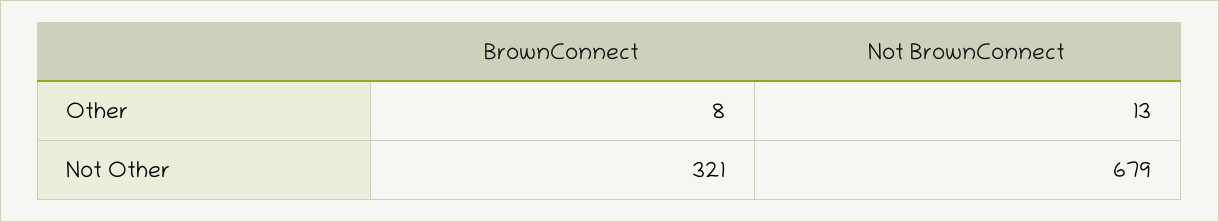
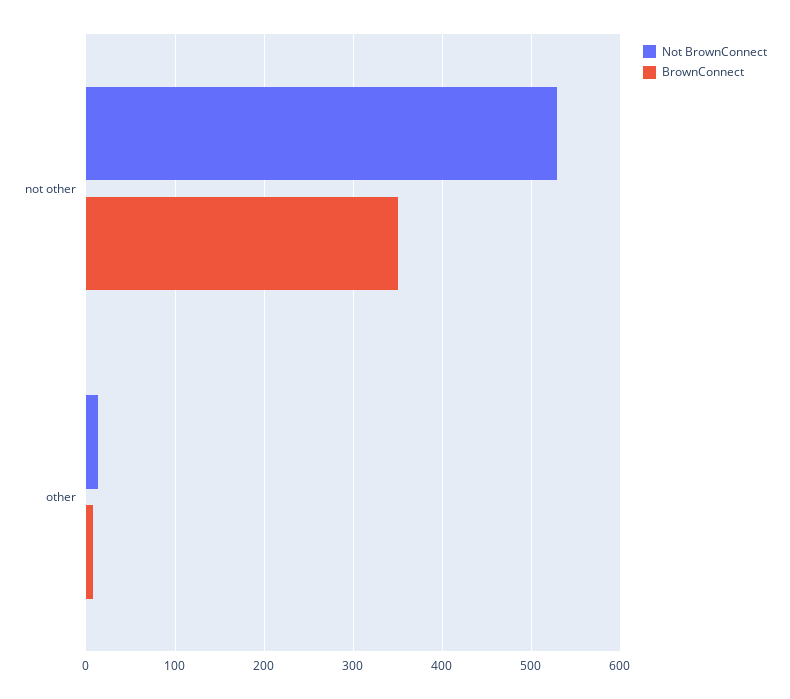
  {
    "BrownConnect": {
      "Other": 8,
-     "Not Other": 321
+     "Not Other": 350
    },
    "Not BrownConnect": {
      "Other": 13,
-     "Not Other": 679
+     "Not Other": 530
    }
  }

